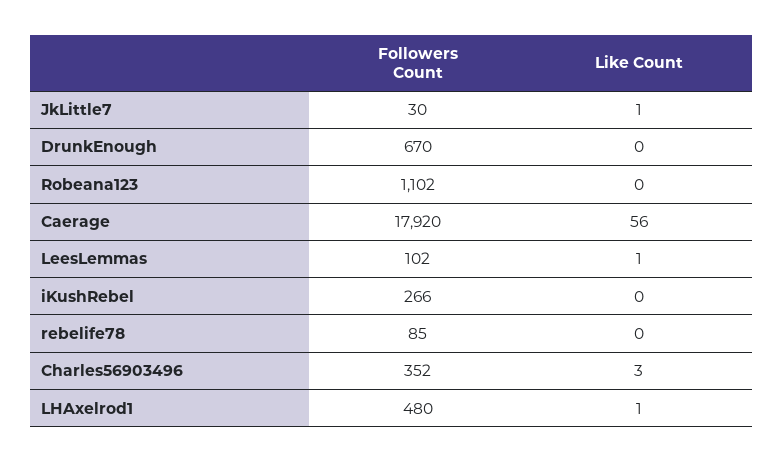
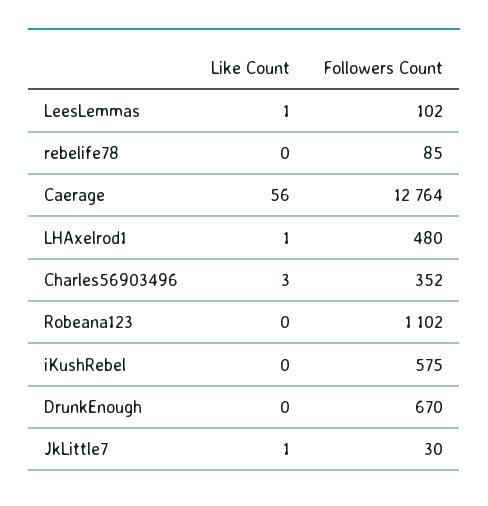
  {
    "Followers Count": {
      "JkLittle7": 30,
      "DrunkEnough": 670,
      "Robeana123": 1102,
-     "Caerage": 17920,
+     "Caerage": 12764,
      "LeesLemmas": 102,
-     "iKushRebel": 266,
+     "iKushRebel": 575,
      "rebelife78": 85,
      "Charles56903496": 352,
      "LHAxelrod1": 480
    },
    "Like Count": {
      "JkLittle7": 1,
      "DrunkEnough": 0,
      "Robeana123": 0,
      "Caerage": 56,
      "LeesLemmas": 1,
      "iKushRebel": 0,
      "rebelife78": 0,
      "Charles56903496": 3,
      "LHAxelrod1": 1
    }
  }

